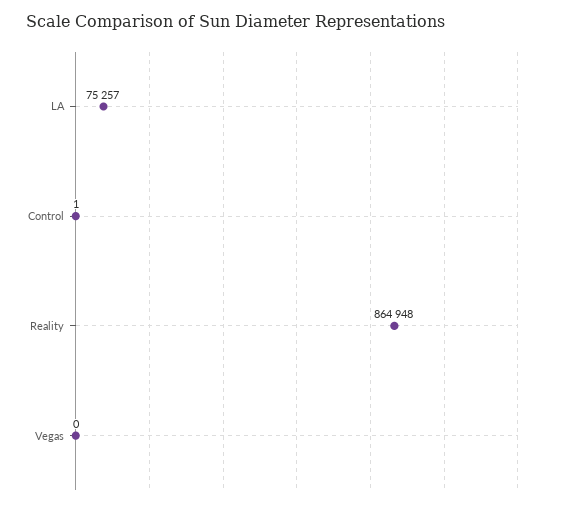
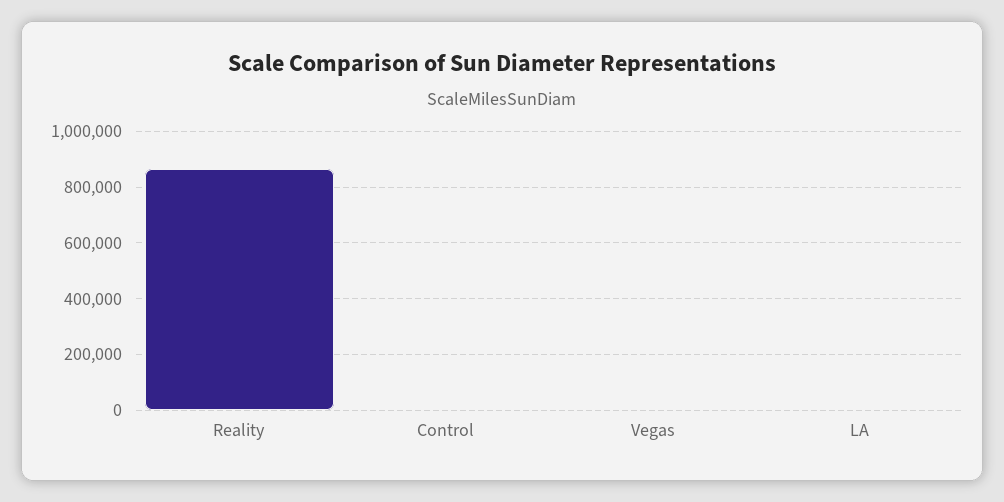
  {
-   "LA": 75257,
+   "LA": 0,
    "Control": 1,
    "Reality": 864948,
    "Vegas": 0
  }

